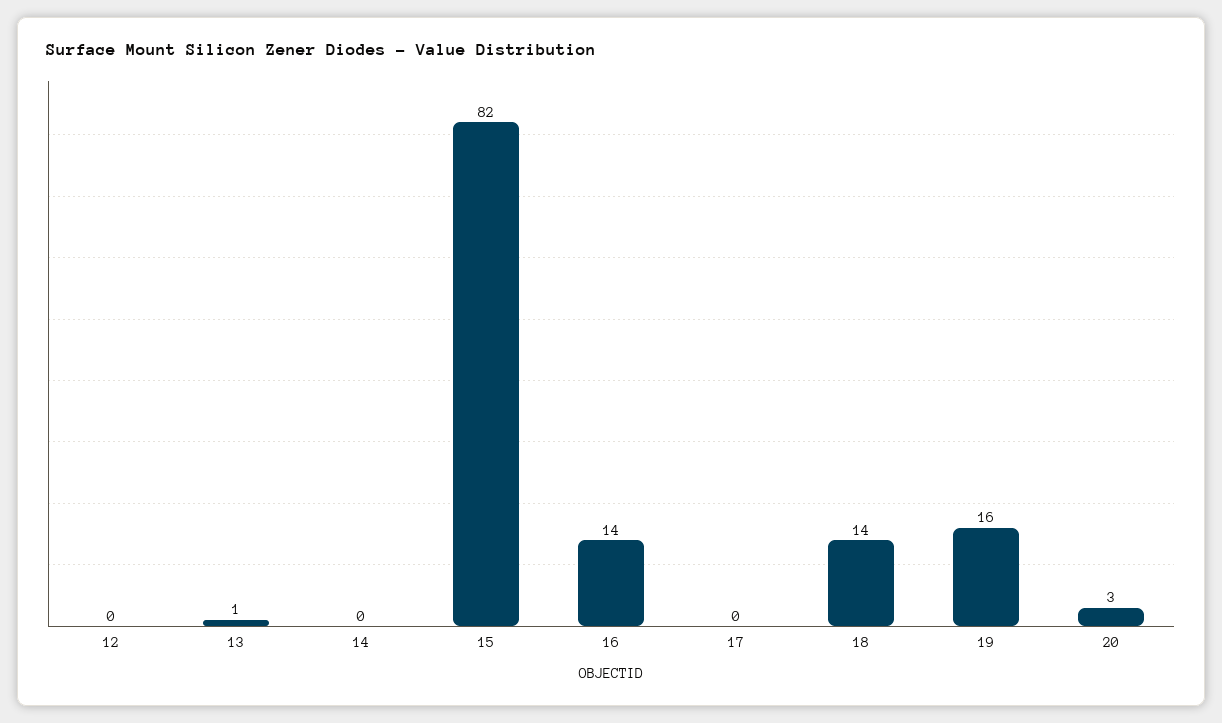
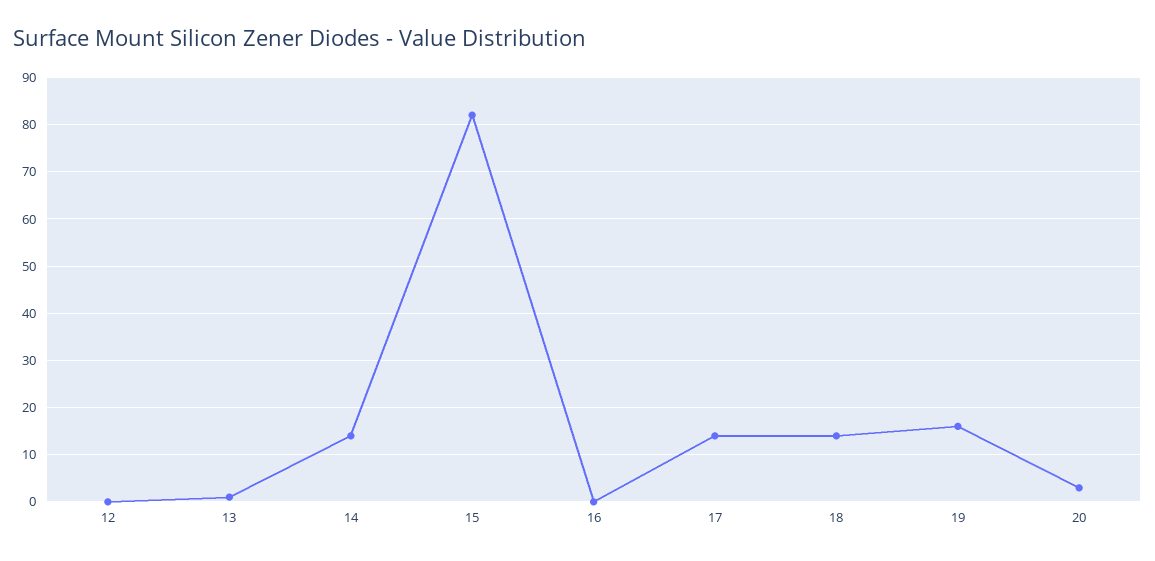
  {
    "12": 0,
    "13": 1,
-   "14": 0,
+   "14": 15,
    "15": 82,
-   "16": 14,
+   "16": 0,
-   "17": 0,
+   "17": 15,
    "18": 14,
    "19": 16,
    "20": 3
  }

